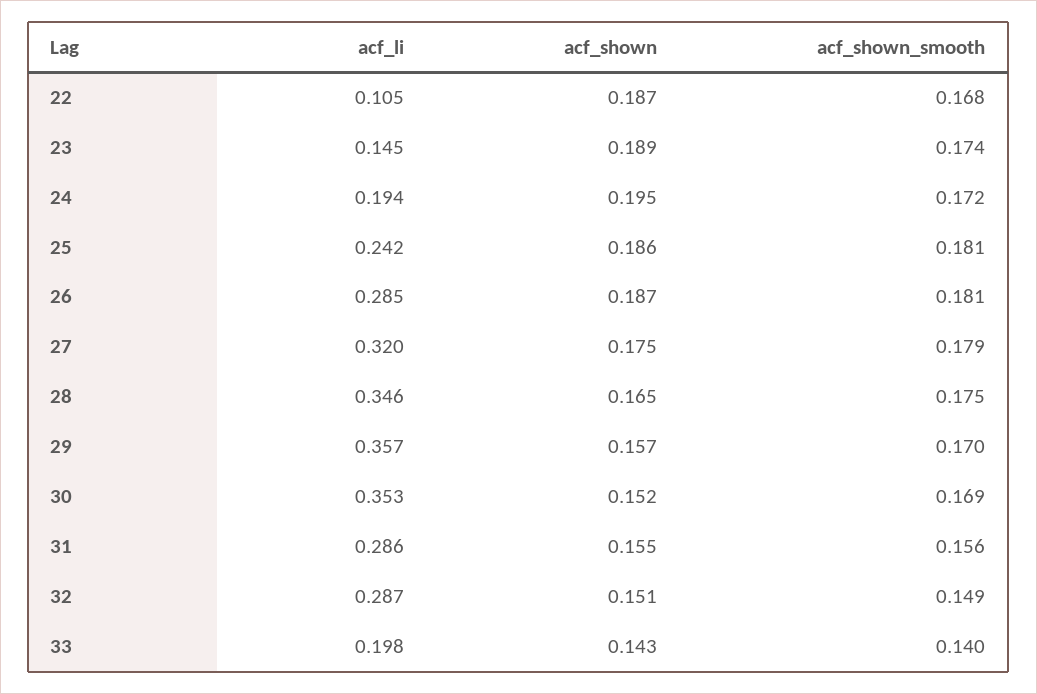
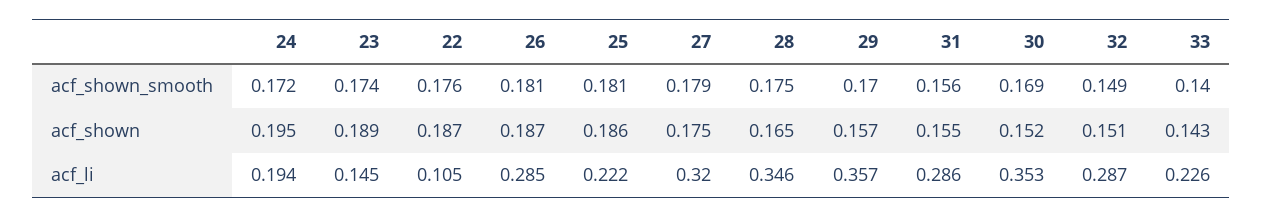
  {
    "acf_li": {
      "22": 0.105,
      "23": 0.145,
      "24": 0.194,
-     "25": 0.242,
+     "25": 0.222,
      "26": 0.285,
      "27": 0.32,
      "28": 0.346,
      "29": 0.357,
      "30": 0.353,
      "31": 0.286,
      "32": 0.287,
-     "33": 0.198
+     "33": 0.226
    },
    "acf_shown": {
      "22": 0.187,
      "23": 0.189,
      "24": 0.195,
      "25": 0.186,
      "26": 0.187,
      "27": 0.175,
      "28": 0.165,
      "29": 0.157,
      "30": 0.152,
      "31": 0.155,
      "32": 0.151,
      "33": 0.143
    },
    "acf_shown_smooth": {
-     "22": 0.168,
+     "22": 0.176,
      "23": 0.174,
      "24": 0.172,
      "25": 0.181,
      "26": 0.181,
      "27": 0.179,
      "28": 0.175,
      "29": 0.17,
      "30": 0.169,
      "31": 0.156,
      "32": 0.149,
      "33": 0.14
    }
  }

